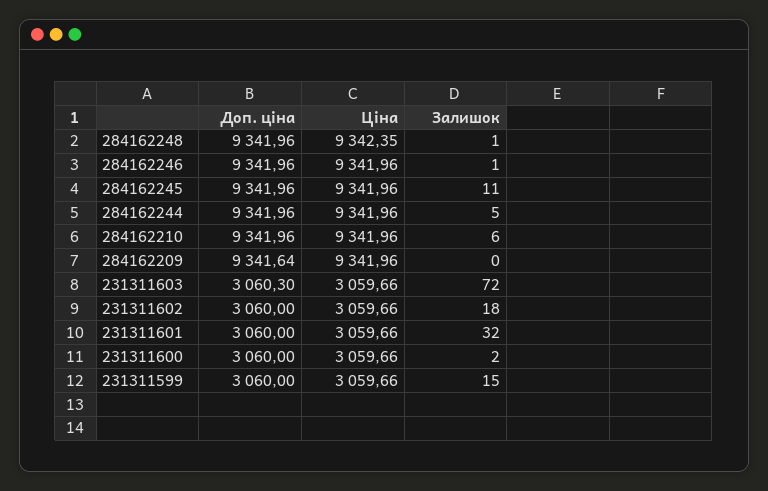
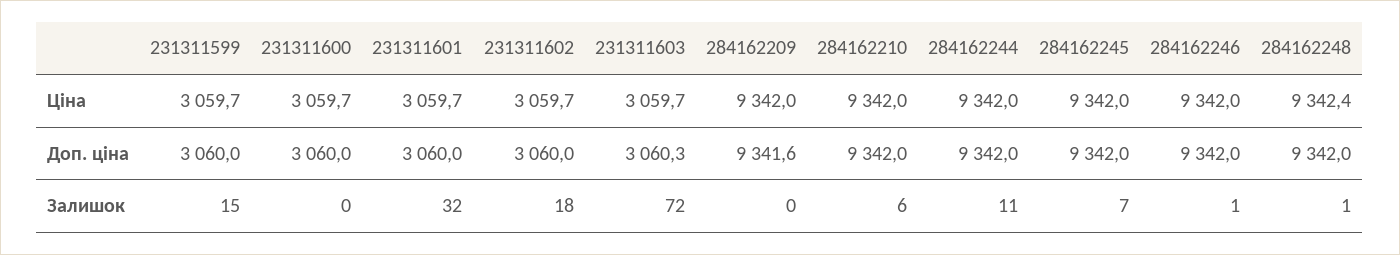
  {
    "Доп. ціна": {
      "284162248": 9341.96,
      "284162246": 9341.96,
      "284162245": 9341.96,
      "284162244": 9341.96,
      "284162210": 9341.96,
      "284162209": 9341.64,
      "231311603": 3060.3,
      "231311602": 3060,
      "231311601": 3060,
      "231311600": 3060,
      "231311599": 3060
    },
    "Ціна": {
      "284162248": 9342.35,
      "284162246": 9341.96,
      "284162245": 9341.96,
      "284162244": 9341.96,
      "284162210": 9341.96,
      "284162209": 9341.96,
      "231311603": 3059.66,
      "231311602": 3059.66,
      "231311601": 3059.66,
      "231311600": 3059.66,
      "231311599": 3059.66
    },
    "Залишок": {
      "284162248": 1,
      "284162246": 1,
-     "284162245": 11,
+     "284162245": 7,
-     "284162244": 5,
+     "284162244": 11,
      "284162210": 6,
      "284162209": 0,
      "231311603": 72,
      "231311602": 18,
      "231311601": 32,
-     "231311600": 2,
+     "231311600": 0,
      "231311599": 15
    }
  }

